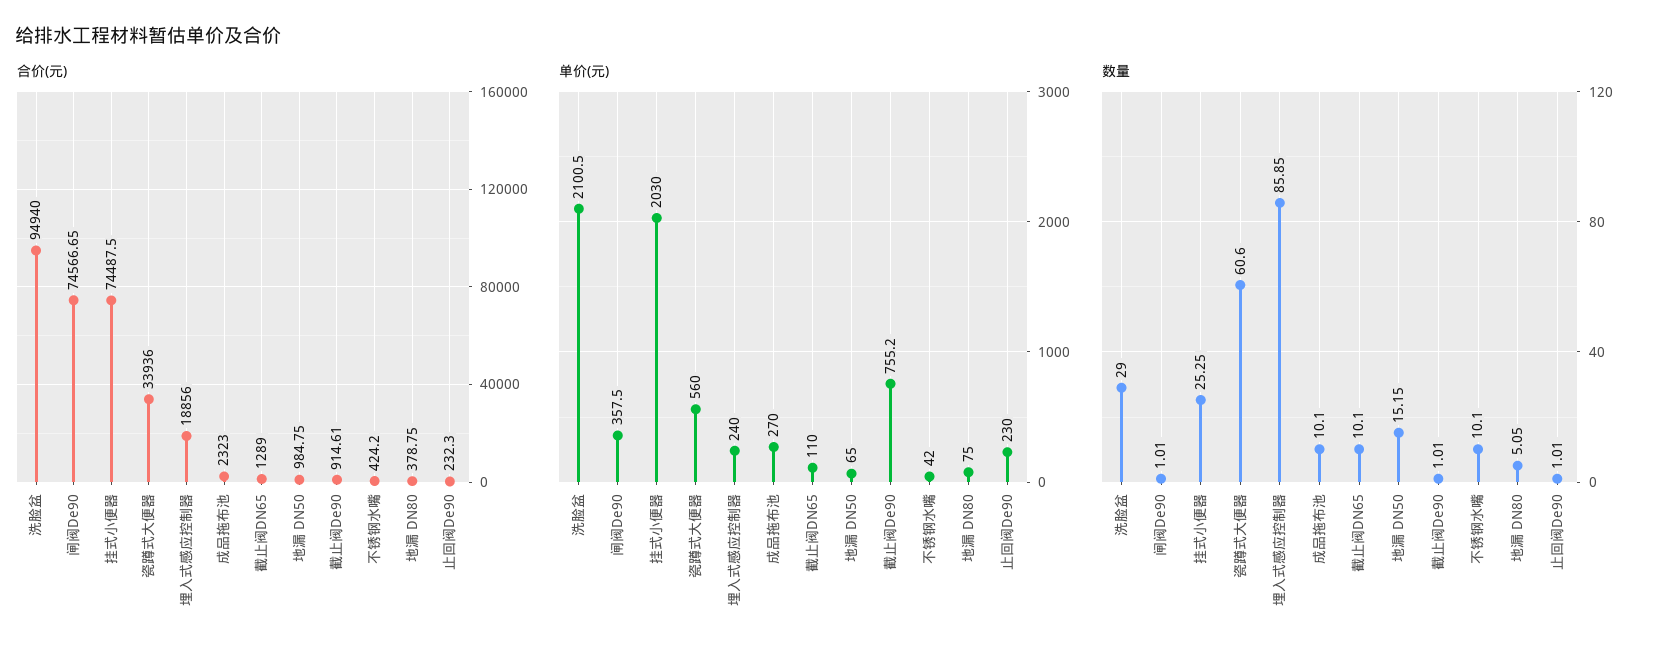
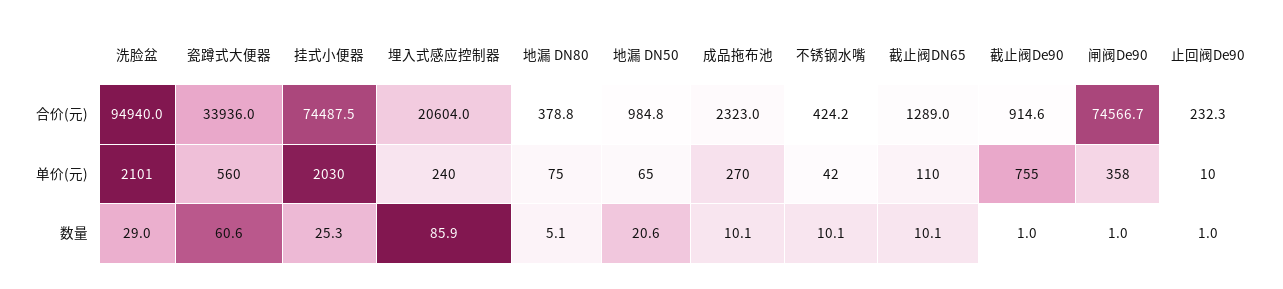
  {
    "合价(元)": {
      "洗脸盆": 94940,
      "闸阀De90": 74566.65,
      "挂式小便器": 74487.5,
      "瓷蹲式大便器": 33936,
-     "埋入式感应控制器": 18856,
+     "埋入式感应控制器": 20604,
      "成品拖布池": 2323,
      "截止阀DN65": 1289,
      "地漏 DN50": 984.75,
      "截止阀De90": 914.61,
      "不锈钢水嘴": 424.2,
      "地漏 DN80": 378.75,
      "止回阀De90": 232.3
    },
    "单价(元)": {
      "洗脸盆": 2100.5,
      "闸阀De90": 357.5,
      "挂式小便器": 2030,
      "瓷蹲式大便器": 560,
      "埋入式感应控制器": 240,
      "成品拖布池": 270,
      "截止阀DN65": 110,
      "地漏 DN50": 65,
      "截止阀De90": 755.2,
      "不锈钢水嘴": 42,
      "地漏 DN80": 75,
-     "止回阀De90": 230
+     "止回阀De90": 10
    },
    "数量": {
      "洗脸盆": 29,
      "闸阀De90": 1.01,
      "挂式小便器": 25.25,
      "瓷蹲式大便器": 60.6,
      "埋入式感应控制器": 85.85,
      "成品拖布池": 10.1,
      "截止阀DN65": 10.1,
-     "地漏 DN50": 15.15,
+     "地漏 DN50": 20.6,
      "截止阀De90": 1.01,
      "不锈钢水嘴": 10.1,
      "地漏 DN80": 5.05,
      "止回阀De90": 1.01
    }
  }

